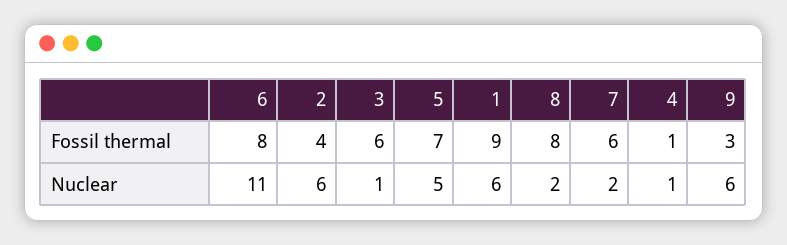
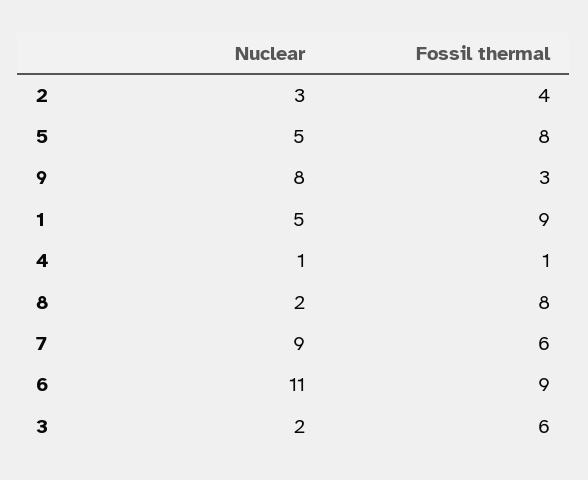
  {
    "6": {
-     "Fossil thermal": 8,
+     "Fossil thermal": 9,
      "Nuclear": 11
    },
    "2": {
      "Fossil thermal": 4,
-     "Nuclear": 6
+     "Nuclear": 3
    },
    "3": {
      "Fossil thermal": 6,
-     "Nuclear": 1
+     "Nuclear": 2
    },
    "5": {
-     "Fossil thermal": 7,
+     "Fossil thermal": 8,
      "Nuclear": 5
    },
    "1": {
      "Fossil thermal": 9,
-     "Nuclear": 6
+     "Nuclear": 5
    },
    "8": {
      "Fossil thermal": 8,
      "Nuclear": 2
    },
    "7": {
      "Fossil thermal": 6,
-     "Nuclear": 2
+     "Nuclear": 9
    },
    "4": {
      "Fossil thermal": 1,
      "Nuclear": 1
    },
    "9": {
      "Fossil thermal": 3,
-     "Nuclear": 6
+     "Nuclear": 8
    }
  }

